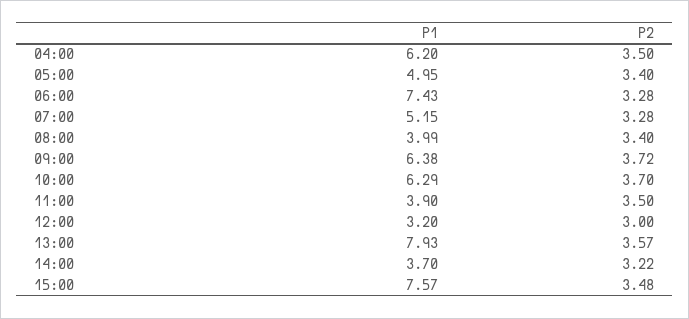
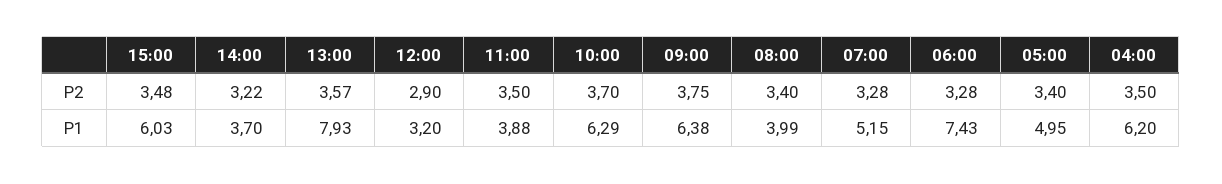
  {
    "P1": {
      "04:00": 6.2,
      "05:00": 4.95,
      "06:00": 7.43,
      "07:00": 5.15,
      "08:00": 3.99,
      "09:00": 6.38,
      "10:00": 6.29,
-     "11:00": 3.9,
+     "11:00": 3.88,
      "12:00": 3.2,
      "13:00": 7.93,
      "14:00": 3.7,
-     "15:00": 7.57
+     "15:00": 6.03
    },
    "P2": {
      "04:00": 3.5,
      "05:00": 3.4,
      "06:00": 3.28,
      "07:00": 3.28,
      "08:00": 3.4,
-     "09:00": 3.72,
+     "09:00": 3.75,
      "10:00": 3.7,
      "11:00": 3.5,
-     "12:00": 3,
+     "12:00": 2.9,
      "13:00": 3.57,
      "14:00": 3.22,
      "15:00": 3.48
    }
  }

